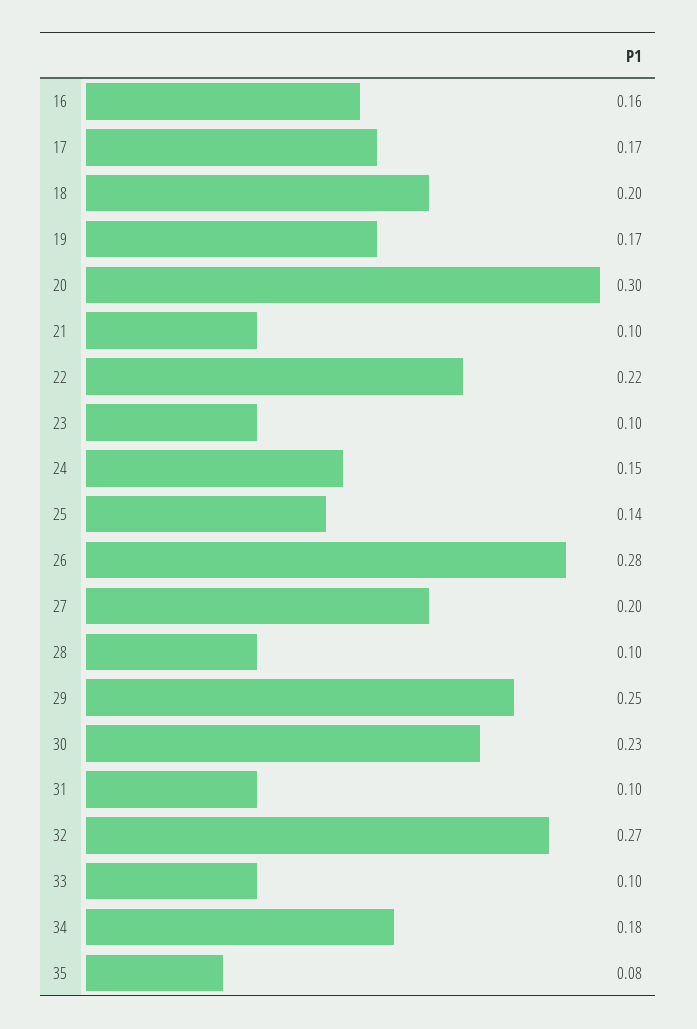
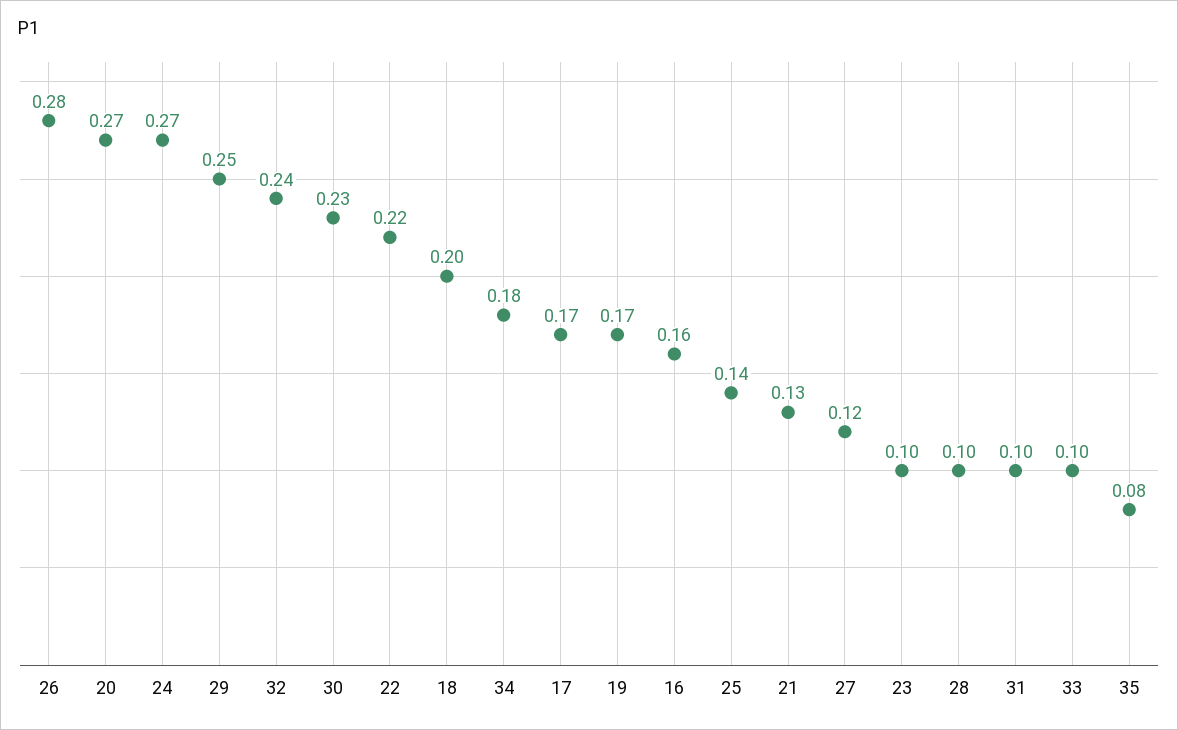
  {
    "16": 0.16,
    "17": 0.17,
    "18": 0.2,
    "19": 0.17,
-   "20": 0.3,
+   "20": 0.27,
-   "21": 0.1,
+   "21": 0.13,
    "22": 0.22,
    "23": 0.1,
-   "24": 0.15,
+   "24": 0.27,
    "25": 0.14,
    "26": 0.28,
-   "27": 0.2,
+   "27": 0.12,
    "28": 0.1,
    "29": 0.25,
    "30": 0.23,
    "31": 0.1,
-   "32": 0.27,
+   "32": 0.24,
    "33": 0.1,
    "34": 0.18,
    "35": 0.08
  }

